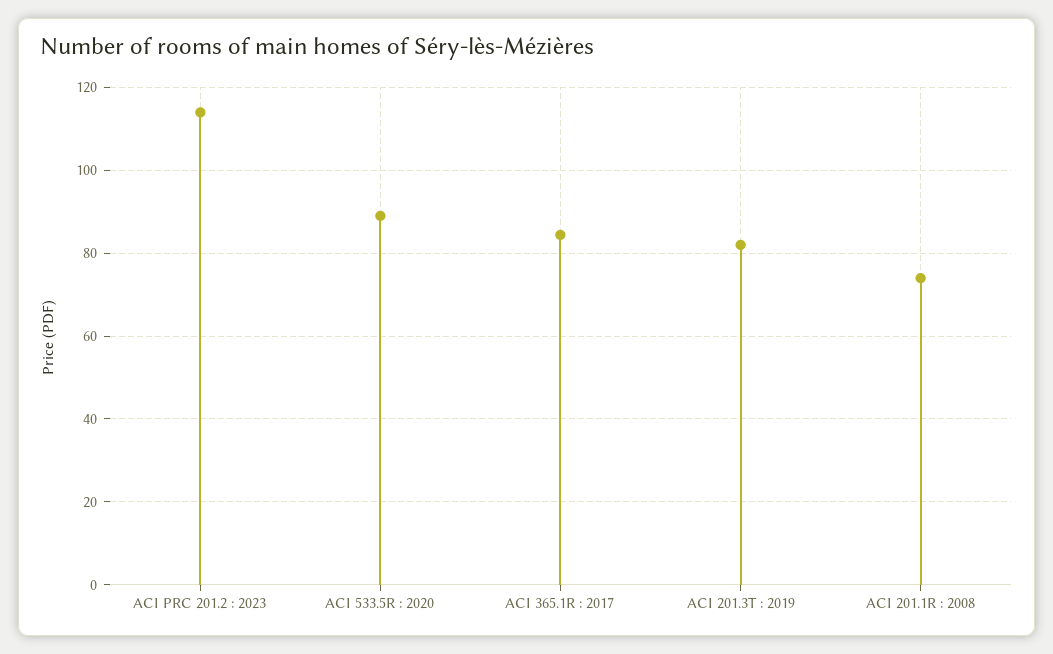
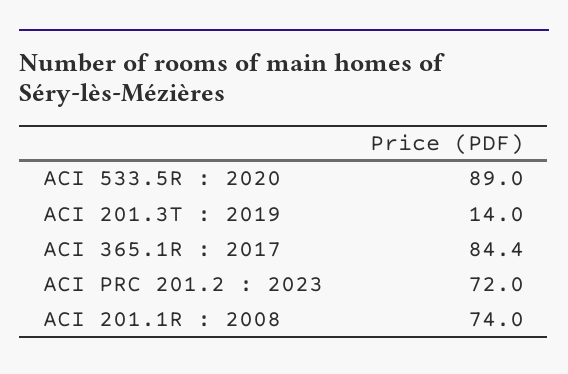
  {
-   "ACI PRC 201.2 : 2023": 114,
+   "ACI PRC 201.2 : 2023": 72,
    "ACI 533.5R : 2020": 89,
    "ACI 365.1R : 2017": 84.4,
-   "ACI 201.3T : 2019": 82,
+   "ACI 201.3T : 2019": 14,
    "ACI 201.1R : 2008": 74
  }

